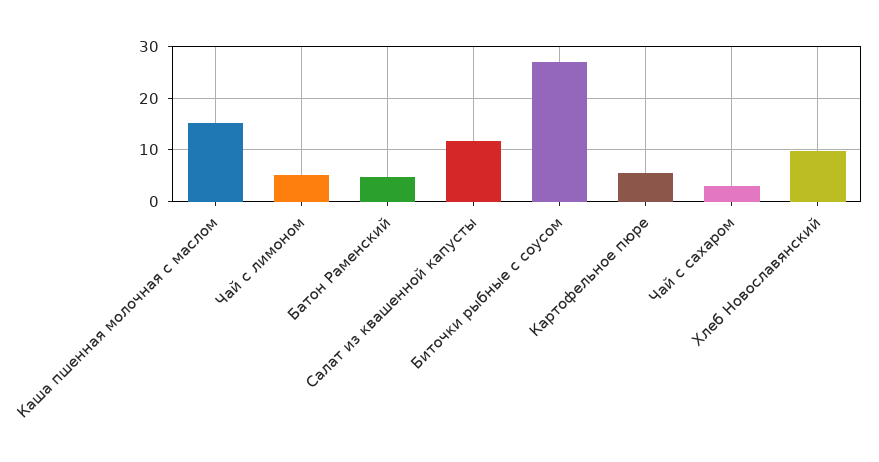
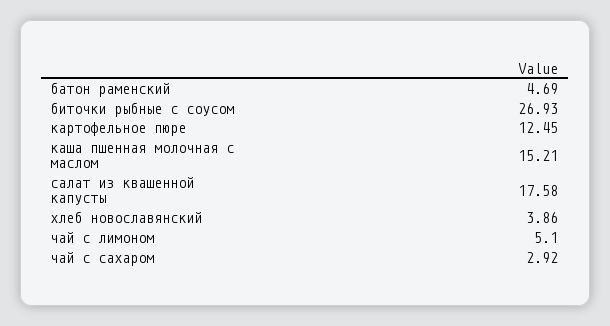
  {
    "Каша пшенная молочная с маслом": 15.21,
    "Чай с лимоном": 5.1,
    "Батон Раменский": 4.69,
-   "Салат из квашенной капусты": 12,
+   "Салат из квашенной капусты": 17.58,
    "Биточки рыбные с соусом": 26.93,
-   "Картофельное пюре": 6,
+   "Картофельное пюре": 12.45,
    "Чай с сахаром": 2.92,
-   "Хлеб Новославянский": 10
+   "Хлеб Новославянский": 3.86
  }

